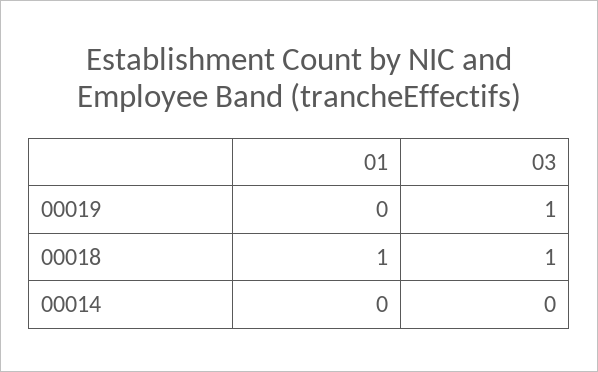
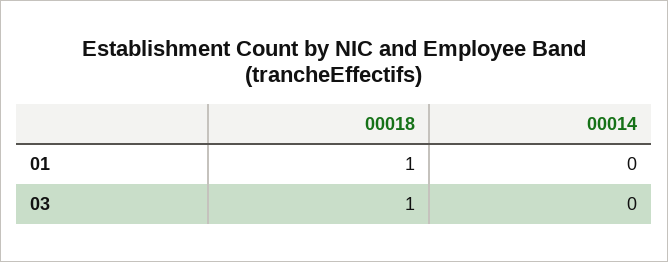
  {
    "01": {
-     "00019": 0,
      "00018": 1,
      "00014": 0
    },
    "03": {
-     "00019": 1,
      "00018": 1,
      "00014": 0
    }
  }

